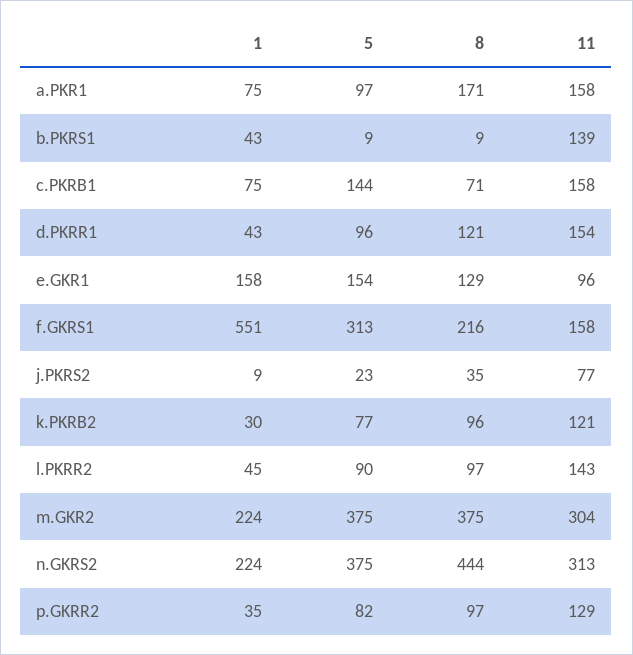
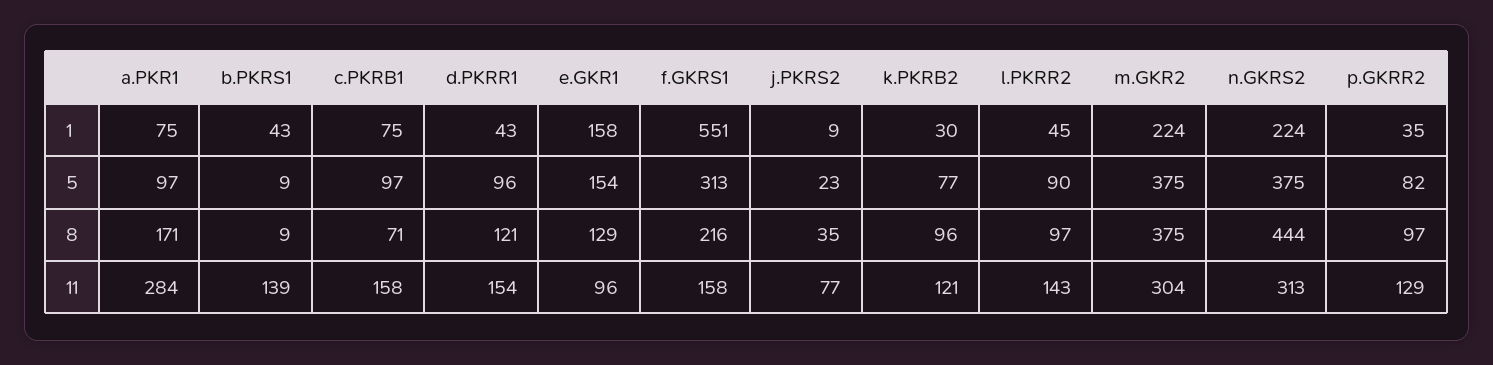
  {
    "1": {
      "a.PKR1": 75,
      "b.PKRS1": 43,
      "c.PKRB1": 75,
      "d.PKRR1": 43,
      "e.GKR1": 158,
      "f.GKRS1": 551,
      "j.PKRS2": 9,
      "k.PKRB2": 30,
      "l.PKRR2": 45,
      "m.GKR2": 224,
      "n.GKRS2": 224,
      "p.GKRR2": 35
    },
    "5": {
      "a.PKR1": 97,
      "b.PKRS1": 9,
-     "c.PKRB1": 144,
+     "c.PKRB1": 97,
      "d.PKRR1": 96,
      "e.GKR1": 154,
      "f.GKRS1": 313,
      "j.PKRS2": 23,
      "k.PKRB2": 77,
      "l.PKRR2": 90,
      "m.GKR2": 375,
      "n.GKRS2": 375,
      "p.GKRR2": 82
    },
    "8": {
      "a.PKR1": 171,
      "b.PKRS1": 9,
      "c.PKRB1": 71,
      "d.PKRR1": 121,
      "e.GKR1": 129,
      "f.GKRS1": 216,
      "j.PKRS2": 35,
      "k.PKRB2": 96,
      "l.PKRR2": 97,
      "m.GKR2": 375,
      "n.GKRS2": 444,
      "p.GKRR2": 97
    },
    "11": {
-     "a.PKR1": 158,
+     "a.PKR1": 284,
      "b.PKRS1": 139,
      "c.PKRB1": 158,
      "d.PKRR1": 154,
      "e.GKR1": 96,
      "f.GKRS1": 158,
      "j.PKRS2": 77,
      "k.PKRB2": 121,
      "l.PKRR2": 143,
      "m.GKR2": 304,
      "n.GKRS2": 313,
      "p.GKRR2": 129
    }
  }

